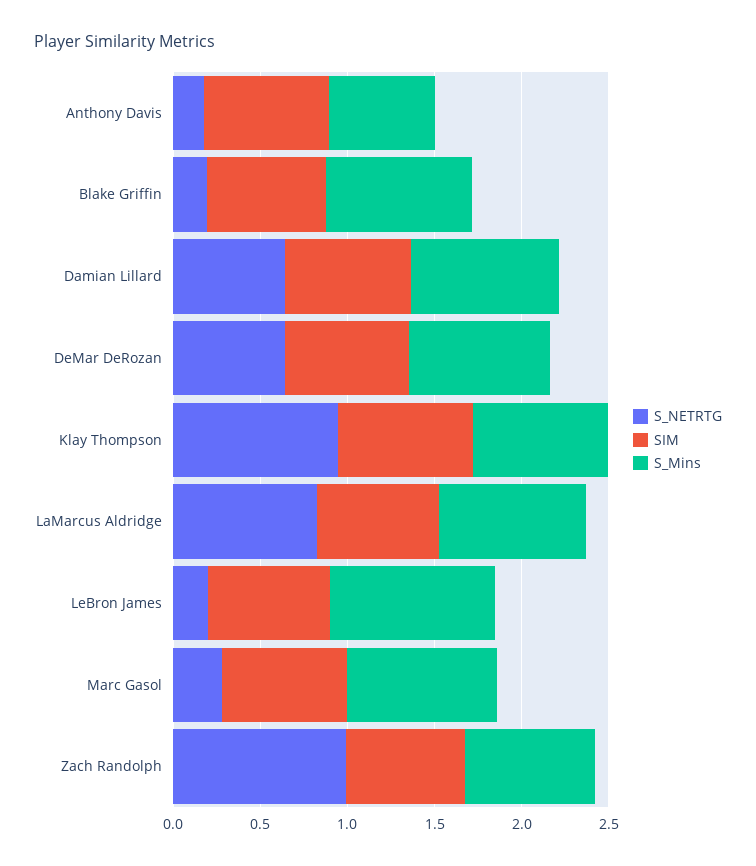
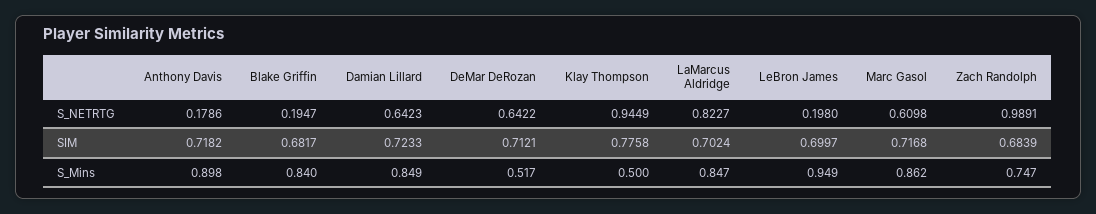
  {
    "S_NETRTG": {
      "Anthony Davis": 0.1786,
      "Blake Griffin": 0.1947,
      "Damian Lillard": 0.6423,
      "DeMar DeRozan": 0.6422,
      "Klay Thompson": 0.9449,
      "LaMarcus Aldridge": 0.8227,
      "LeBron James": 0.198,
-     "Marc Gasol": 0.3,
+     "Marc Gasol": 0.6098,
      "Zach Randolph": 0.9891
    },
    "SIM": {
      "Anthony Davis": 0.7182,
      "Blake Griffin": 0.6817,
      "Damian Lillard": 0.7233,
      "DeMar DeRozan": 0.7121,
      "Klay Thompson": 0.7758,
      "LaMarcus Aldridge": 0.7024,
      "LeBron James": 0.6997,
      "Marc Gasol": 0.7168,
      "Zach Randolph": 0.6839
    },
    "S_Mins": {
-     "Anthony Davis": 0.6,
+     "Anthony Davis": 0.898,
      "Blake Griffin": 0.84,
      "Damian Lillard": 0.849,
-     "DeMar DeRozan": 0.8,
+     "DeMar DeRozan": 0.517,
-     "Klay Thompson": 0.8,
+     "Klay Thompson": 0.5,
      "LaMarcus Aldridge": 0.847,
      "LeBron James": 0.949,
      "Marc Gasol": 0.862,
      "Zach Randolph": 0.747
    }
  }

